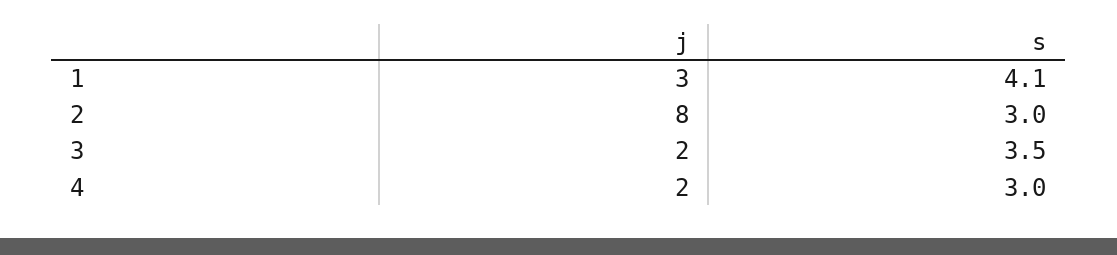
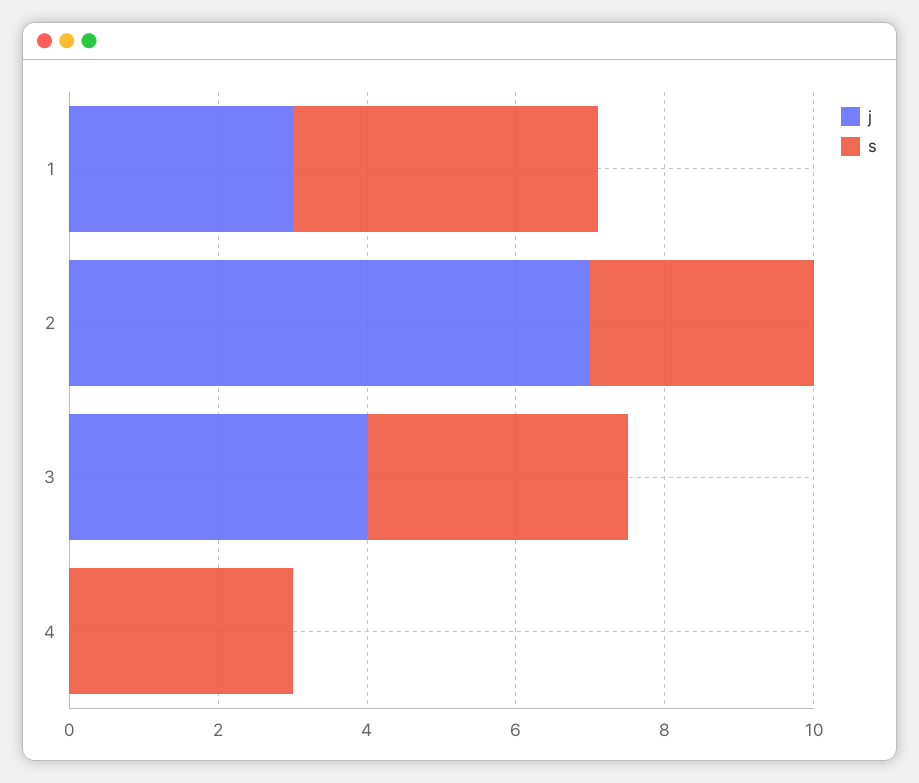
  {
    "j": {
      "1": 3,
-     "2": 8,
+     "2": 7,
-     "3": 2,
+     "3": 4,
-     "4": 2
+     "4": 0
    },
    "s": {
      "1": 4.1,
      "2": 3,
      "3": 3.5,
      "4": 3
    }
  }

